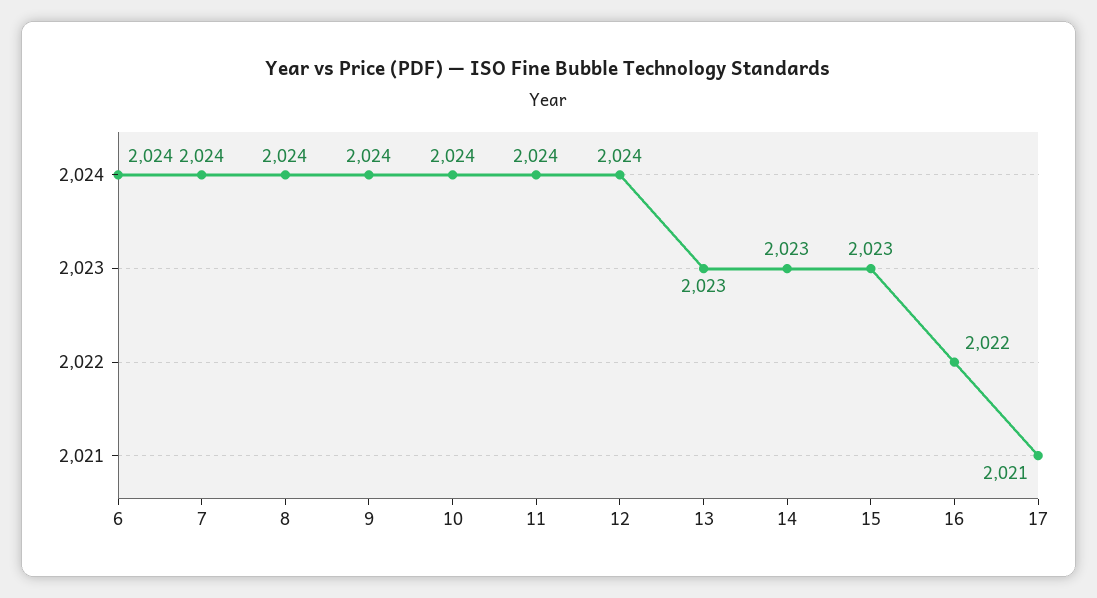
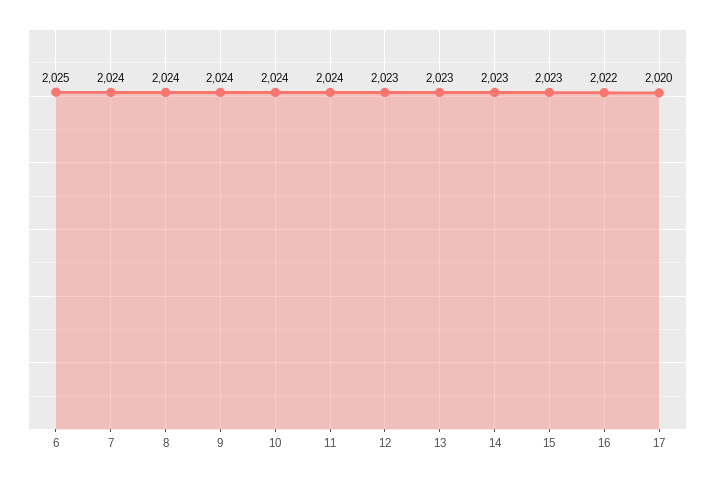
  {
-   "6": 2024,
+   "6": 2025,
    "7": 2024,
    "8": 2024,
    "9": 2024,
    "10": 2024,
    "11": 2024,
-   "12": 2024,
+   "12": 2023,
    "13": 2023,
    "14": 2023,
    "15": 2023,
    "16": 2022,
-   "17": 2021
+   "17": 2020
  }

